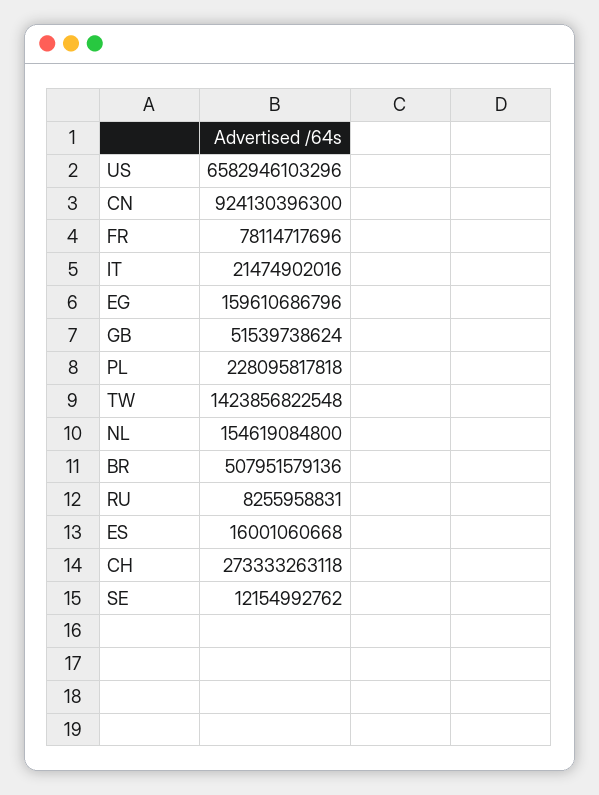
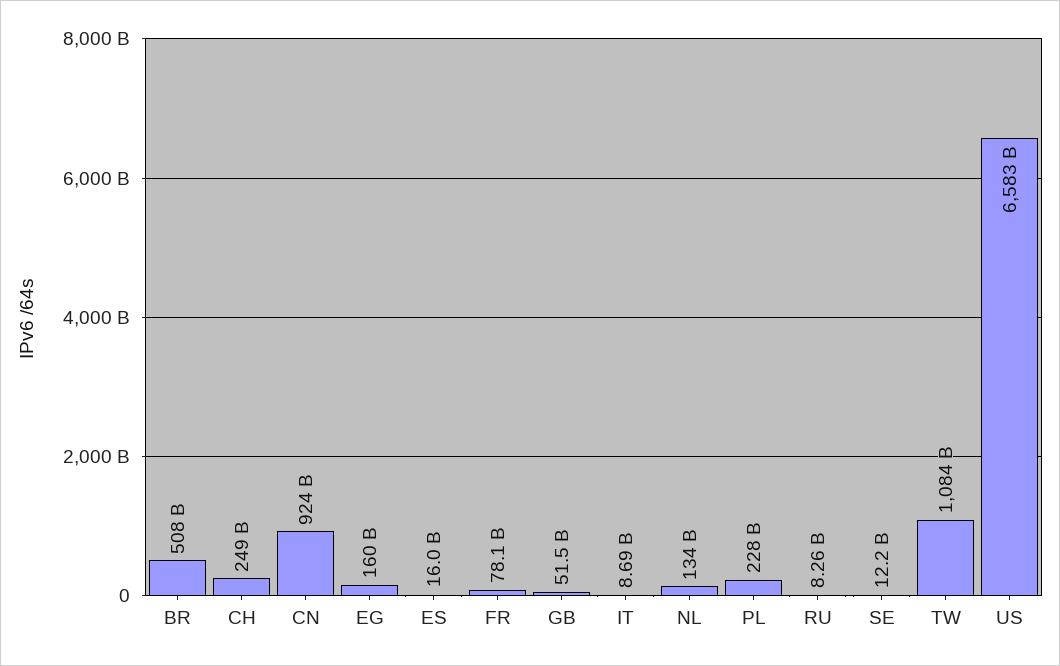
  {
    "US": 6582946103296,
    "CN": 924130396300,
    "FR": 78114717696,
-   "IT": 21474902016,
+   "IT": 8690000000,
    "EG": 159610686796,
    "GB": 51539738624,
    "PL": 228095817818,
-   "TW": 1423856822548,
+   "TW": 1084000000000,
-   "NL": 154619084800,
+   "NL": 134000000000,
    "BR": 507951579136,
    "RU": 8255958831,
    "ES": 16001060668,
-   "CH": 273333263118,
+   "CH": 249000000000,
    "SE": 12154992762
  }

